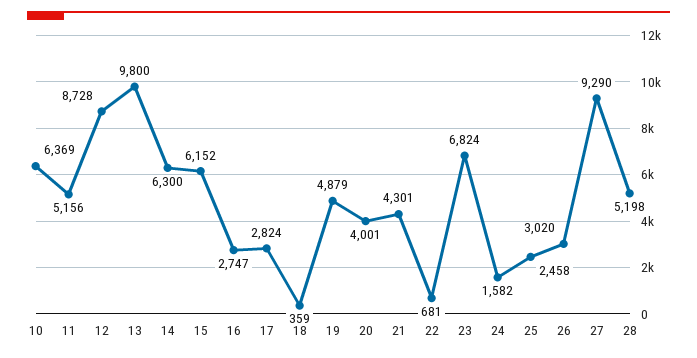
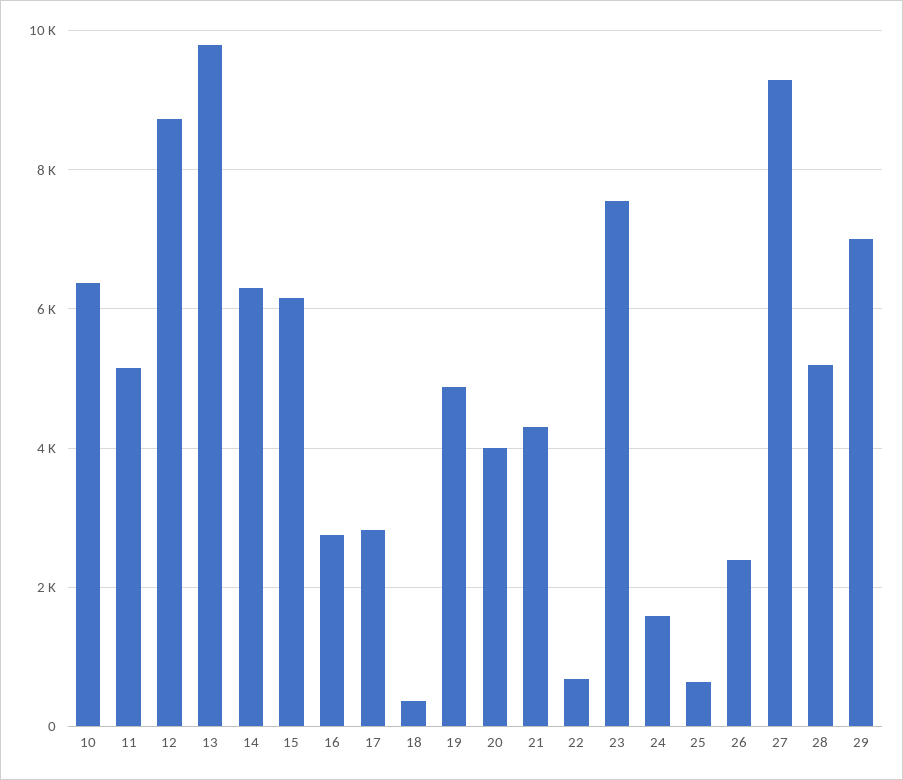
  {
    "10": 6369,
    "11": 5156,
    "12": 8728,
    "13": 9800,
    "14": 6300,
    "15": 6152,
    "16": 2747,
    "17": 2824,
    "18": 359,
    "19": 4879,
    "20": 4001,
    "21": 4301,
    "22": 681,
-   "23": 6824,
+   "23": 7600,
    "24": 1582,
-   "25": 2458,
+   "25": 600,
-   "26": 3020,
+   "26": 2400,
    "27": 9290,
-   "28": 5198
+   "28": 5198,
+   "29": 7000
  }

